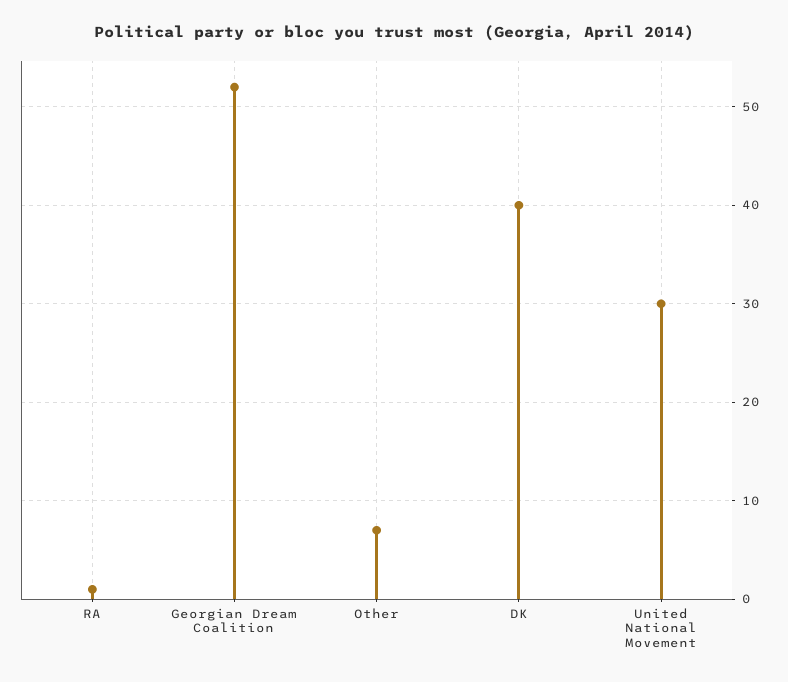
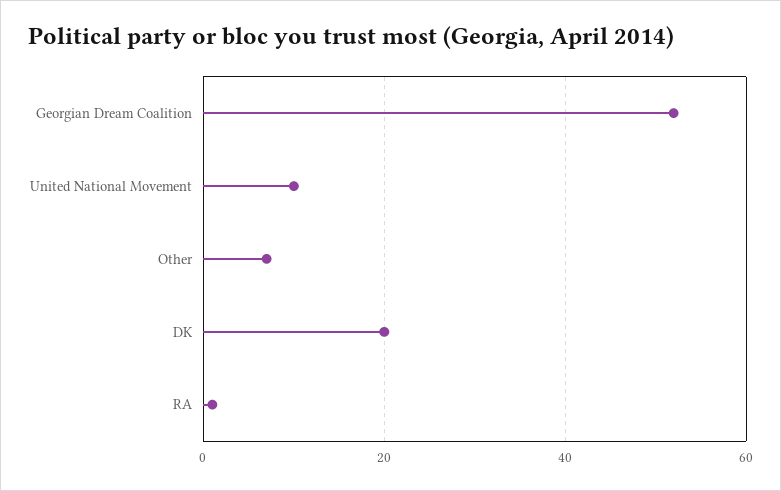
  {
    "RA": 1,
    "Georgian Dream Coalition": 52,
    "Other": 7,
-   "DK": 40,
+   "DK": 20,
-   "United National Movement": 30
+   "United National Movement": 10
  }

